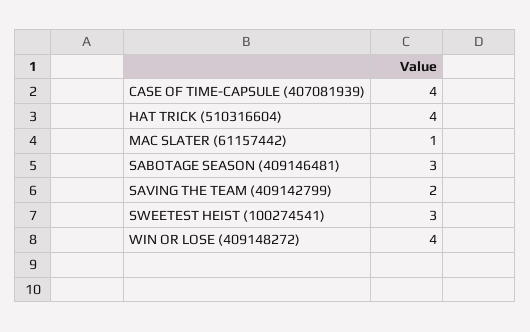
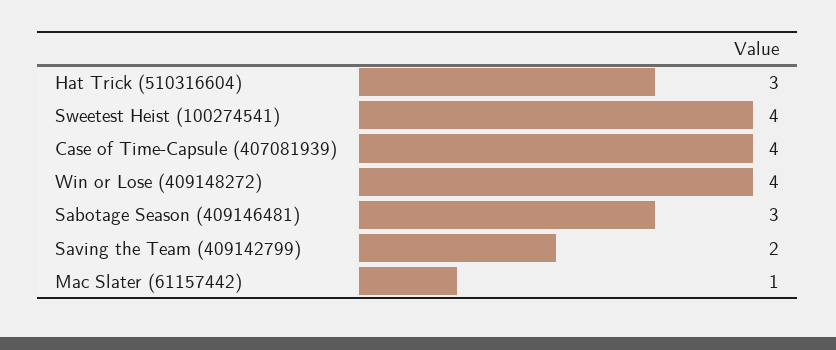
  {
    "CASE OF TIME-CAPSULE (407081939)": 4,
-   "HAT TRICK (510316604)": 4,
+   "HAT TRICK (510316604)": 3,
    "MAC SLATER (61157442)": 1,
    "SABOTAGE SEASON (409146481)": 3,
    "SAVING THE TEAM (409142799)": 2,
-   "SWEETEST HEIST (100274541)": 3,
+   "SWEETEST HEIST (100274541)": 4,
    "WIN OR LOSE (409148272)": 4
  }

